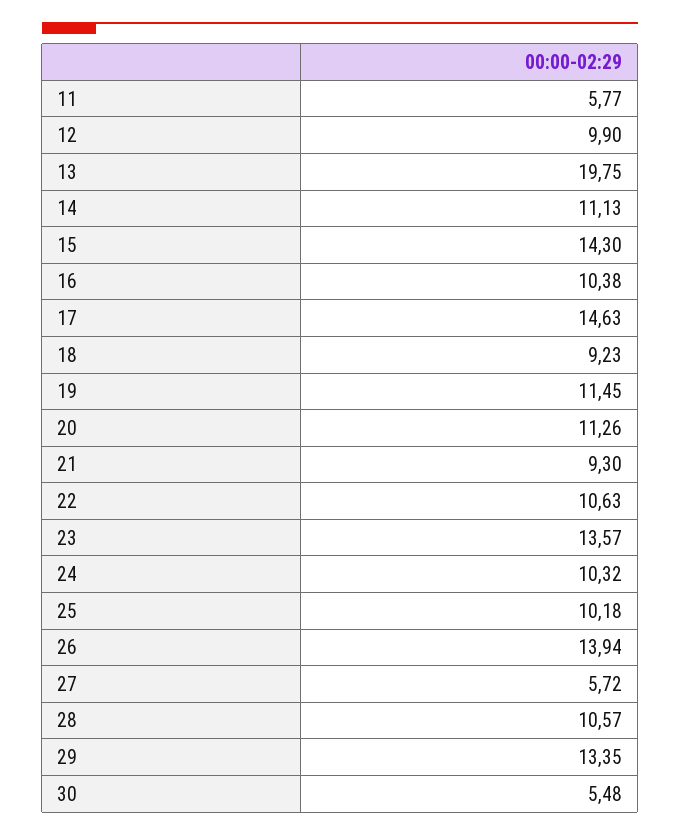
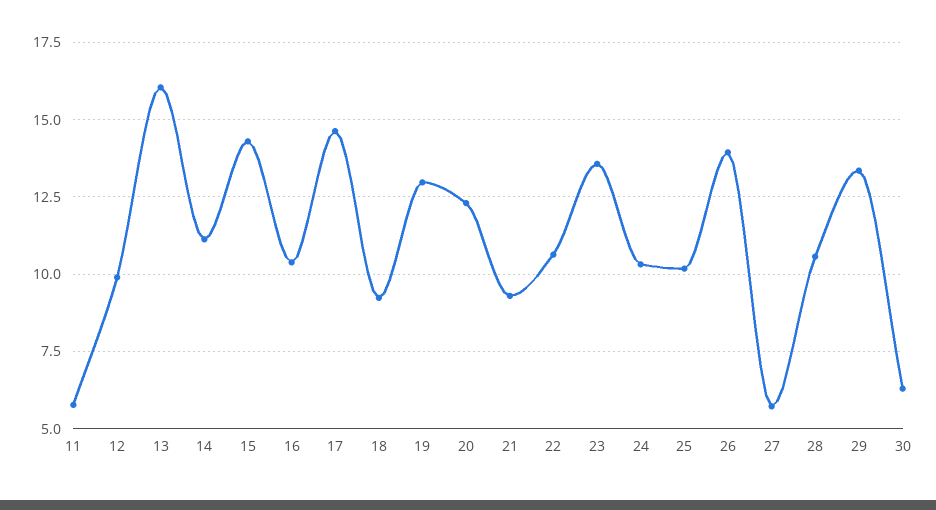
  {
    "11": 5.77,
    "12": 9.9,
-   "13": 19.75,
+   "13": 16,
    "14": 11.13,
    "15": 14.3,
    "16": 10.38,
    "17": 14.63,
    "18": 9.23,
-   "19": 11.45,
+   "19": 13,
-   "20": 11.26,
+   "20": 12.25,
    "21": 9.3,
    "22": 10.63,
    "23": 13.57,
    "24": 10.32,
    "25": 10.18,
    "26": 13.94,
    "27": 5.72,
    "28": 10.57,
    "29": 13.35,
-   "30": 5.48
+   "30": 6.25
  }

